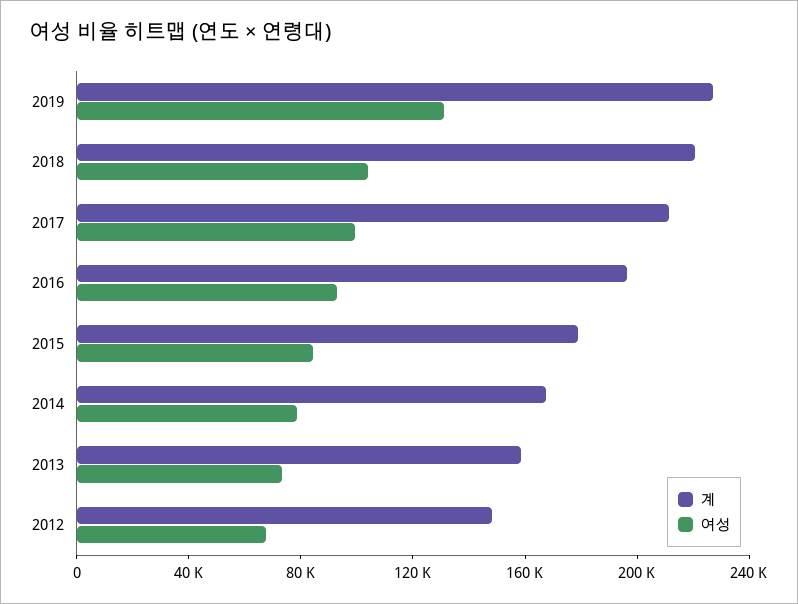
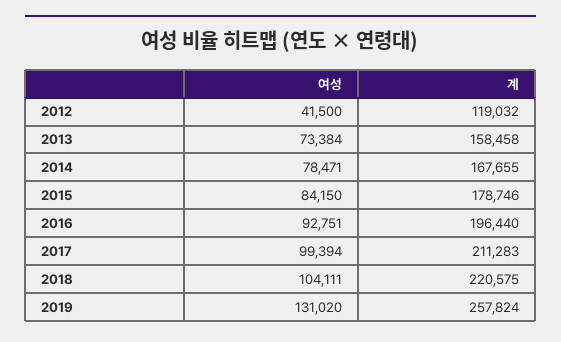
  {
    "계": {
-     "2019": 230000,
+     "2019": 257824,
      "2018": 220575,
      "2017": 211283,
      "2016": 196440,
      "2015": 178746,
      "2014": 167655,
      "2013": 158458,
-     "2012": 150000
+     "2012": 119032
    },
    "여성": {
      "2019": 131020,
      "2018": 104111,
      "2017": 99394,
      "2016": 92751,
      "2015": 84150,
      "2014": 78471,
      "2013": 73384,
-     "2012": 70000
+     "2012": 41500
    }
  }

